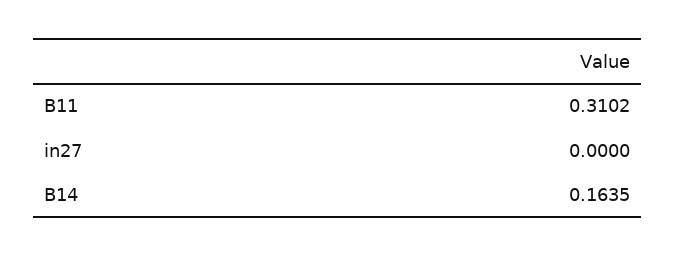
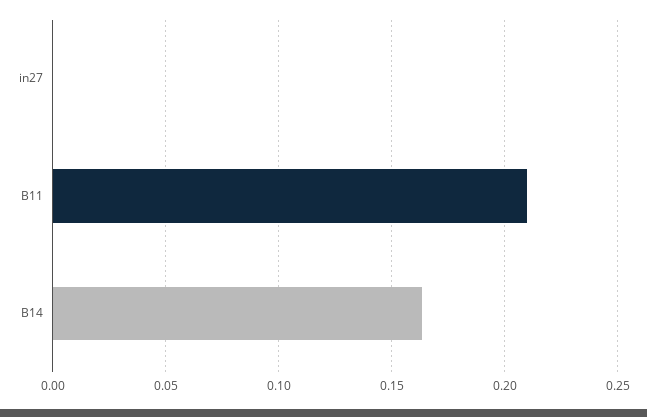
  {
-   "B11": 0.3102,
+   "B11": 0.21,
    "in27": 0,
    "B14": 0.1635
  }

